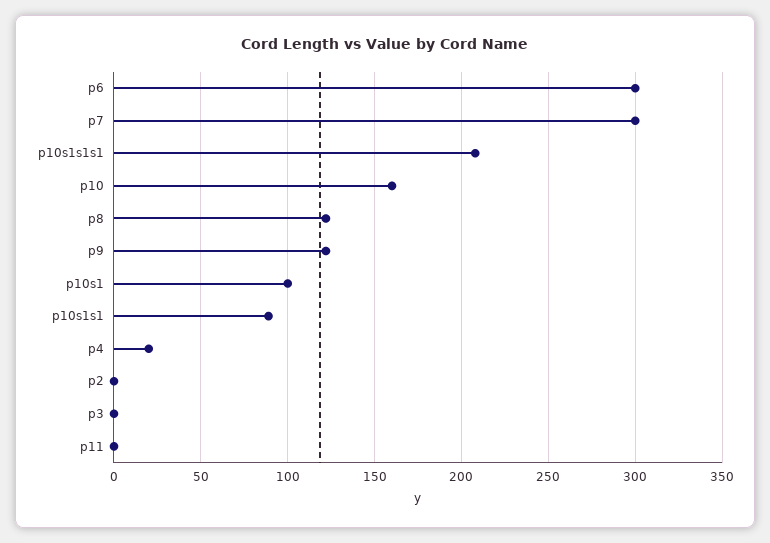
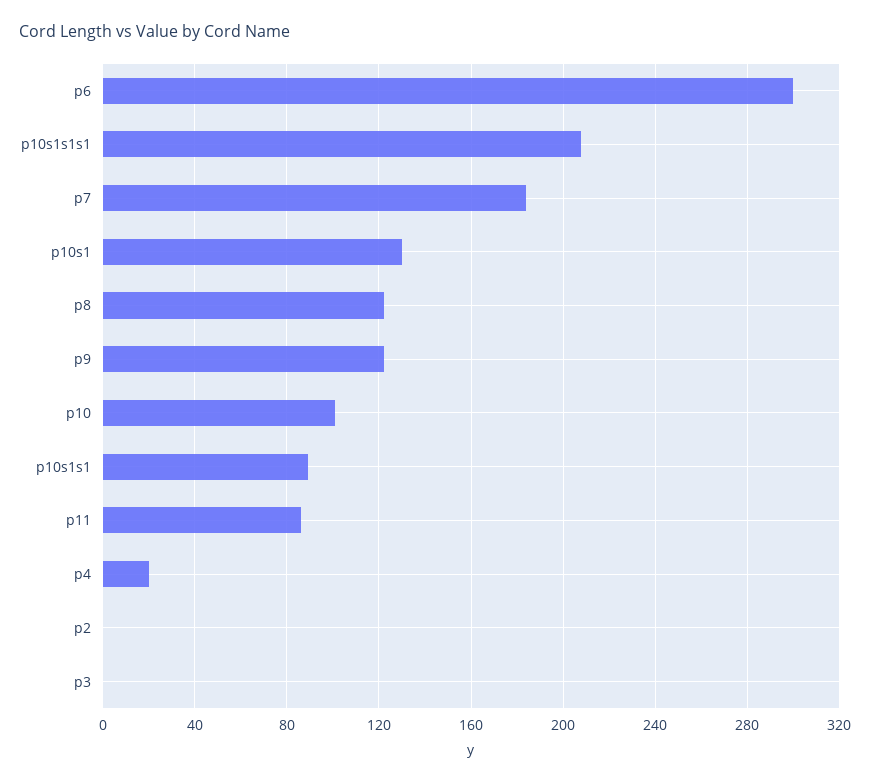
  {
    "p6": 300,
-   "p7": 300,
+   "p7": 185,
    "p10s1s1s1": 210,
-   "p10": 160,
+   "p10": 100,
    "p8": 120,
    "p9": 120,
-   "p10s1": 100,
+   "p10s1": 130,
    "p10s1s1": 90,
    "p4": 20,
    "p2": 0,
    "p3": 0,
-   "p11": 0
+   "p11": 85
  }

